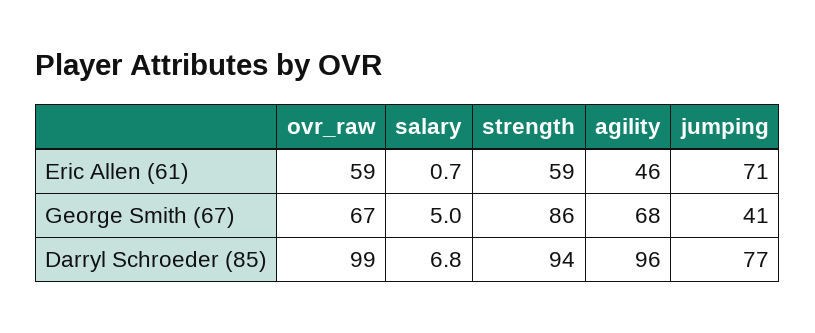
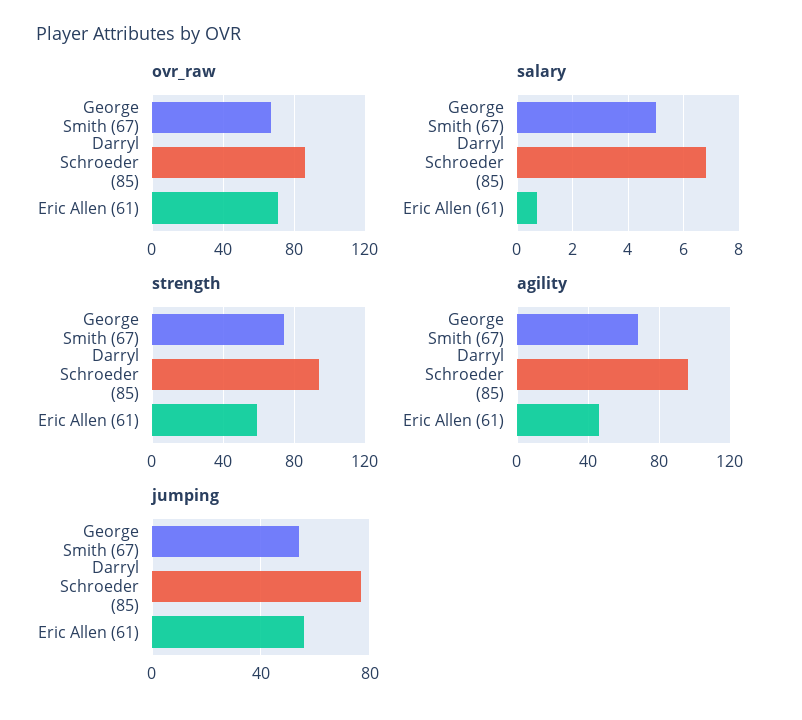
  {
    "ovr_raw": {
-     "Eric Allen (61)": 59,
+     "Eric Allen (61)": 70,
      "George Smith (67)": 67,
-     "Darryl Schroeder (85)": 99
+     "Darryl Schroeder (85)": 85
    },
    "salary": {
      "Eric Allen (61)": 0.7,
      "George Smith (67)": 5,
      "Darryl Schroeder (85)": 6.8
    },
    "strength": {
      "Eric Allen (61)": 59,
-     "George Smith (67)": 86,
+     "George Smith (67)": 75,
      "Darryl Schroeder (85)": 94
    },
    "agility": {
      "Eric Allen (61)": 46,
      "George Smith (67)": 68,
      "Darryl Schroeder (85)": 96
    },
    "jumping": {
-     "Eric Allen (61)": 71,
+     "Eric Allen (61)": 55,
-     "George Smith (67)": 41,
+     "George Smith (67)": 55,
      "Darryl Schroeder (85)": 77
    }
  }

